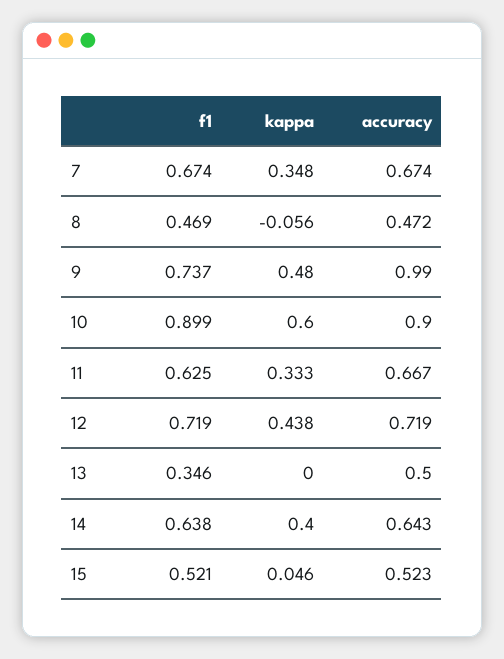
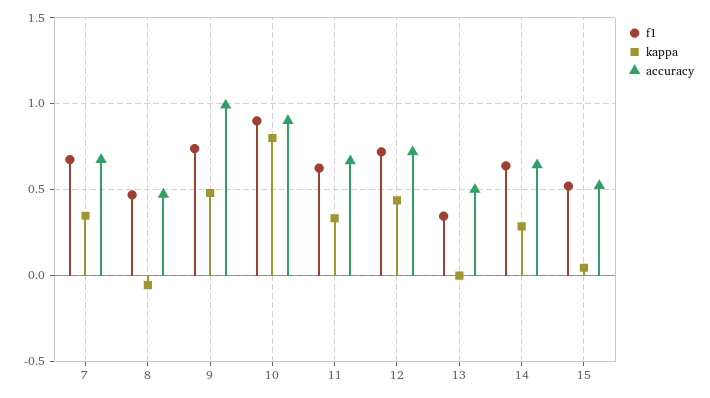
  {
    "f1": {
      "7": 0.674,
      "8": 0.469,
      "9": 0.737,
      "10": 0.899,
      "11": 0.625,
      "12": 0.719,
      "13": 0.346,
      "14": 0.638,
      "15": 0.521
    },
    "kappa": {
      "7": 0.348,
      "8": -0.056,
      "9": 0.48,
-     "10": 0.6,
+     "10": 0.8,
      "11": 0.333,
      "12": 0.438,
      "13": 0,
-     "14": 0.4,
+     "14": 0.3,
      "15": 0.046
    },
    "accuracy": {
      "7": 0.674,
      "8": 0.472,
      "9": 0.99,
      "10": 0.9,
      "11": 0.667,
      "12": 0.719,
      "13": 0.5,
      "14": 0.643,
      "15": 0.523
    }
  }

